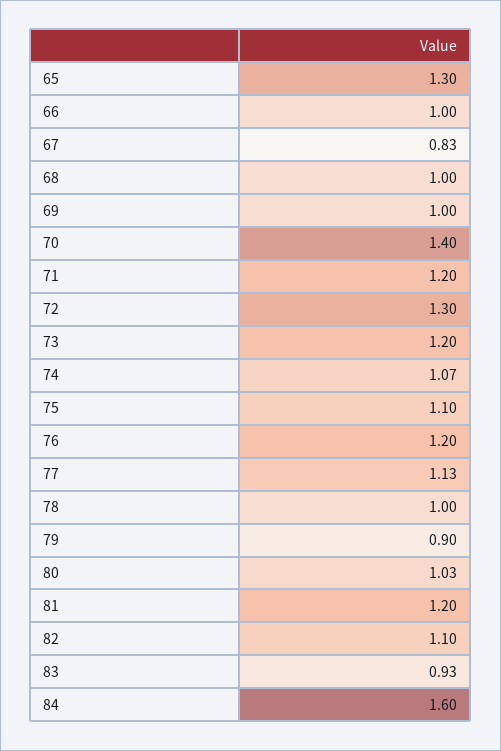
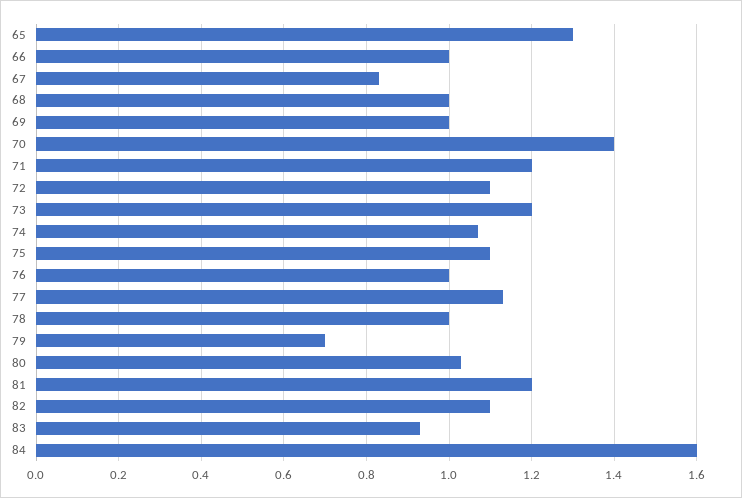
  {
    "65": 1.3,
    "66": 1,
    "67": 0.83,
    "68": 1,
    "69": 1,
    "70": 1.4,
    "71": 1.2,
-   "72": 1.3,
+   "72": 1.1,
    "73": 1.2,
    "74": 1.07,
    "75": 1.1,
-   "76": 1.2,
+   "76": 1,
    "77": 1.13,
    "78": 1,
-   "79": 0.9,
+   "79": 0.7,
    "80": 1.03,
    "81": 1.2,
    "82": 1.1,
    "83": 0.93,
    "84": 1.6
  }

